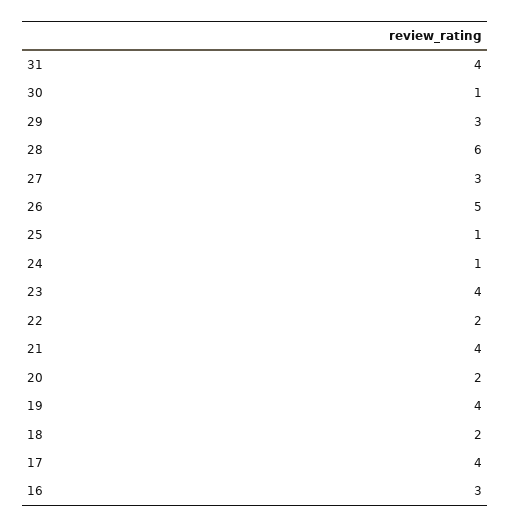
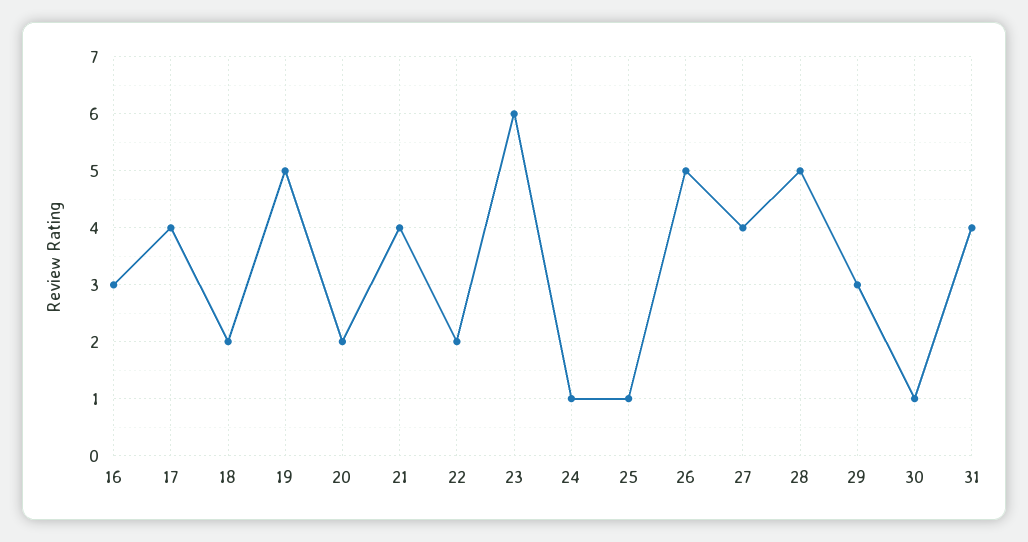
  {
    "31": 4,
    "30": 1,
    "29": 3,
-   "28": 6,
+   "28": 5,
-   "27": 3,
+   "27": 4,
    "26": 5,
    "25": 1,
    "24": 1,
-   "23": 4,
+   "23": 6,
    "22": 2,
    "21": 4,
    "20": 2,
-   "19": 4,
+   "19": 5,
    "18": 2,
    "17": 4,
    "16": 3
  }

